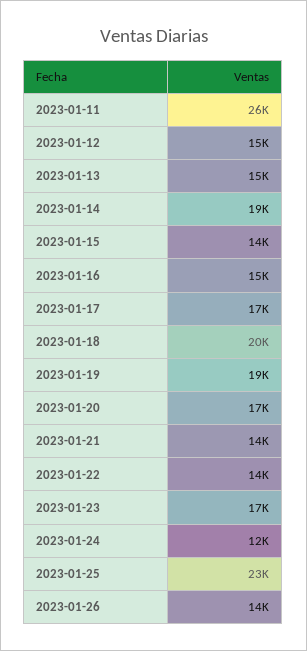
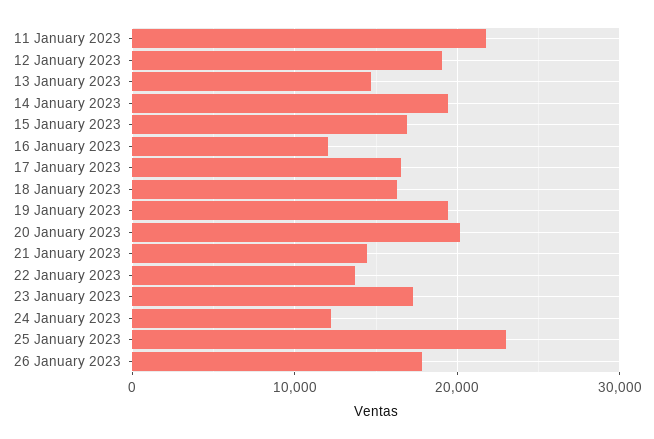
  {
-   "2023-01-11": 26000,
+   "2023-01-11": 22000,
-   "2023-01-12": 15000,
+   "2023-01-12": 19000,
    "2023-01-13": 15000,
    "2023-01-14": 19000,
-   "2023-01-15": 14000,
+   "2023-01-15": 17000,
-   "2023-01-16": 15000,
+   "2023-01-16": 12000,
    "2023-01-17": 17000,
-   "2023-01-18": 20000,
+   "2023-01-18": 16000,
    "2023-01-19": 19000,
-   "2023-01-20": 17000,
+   "2023-01-20": 20000,
    "2023-01-21": 14000,
    "2023-01-22": 14000,
    "2023-01-23": 17000,
    "2023-01-24": 12000,
    "2023-01-25": 23000,
-   "2023-01-26": 14000
+   "2023-01-26": 18000
  }

